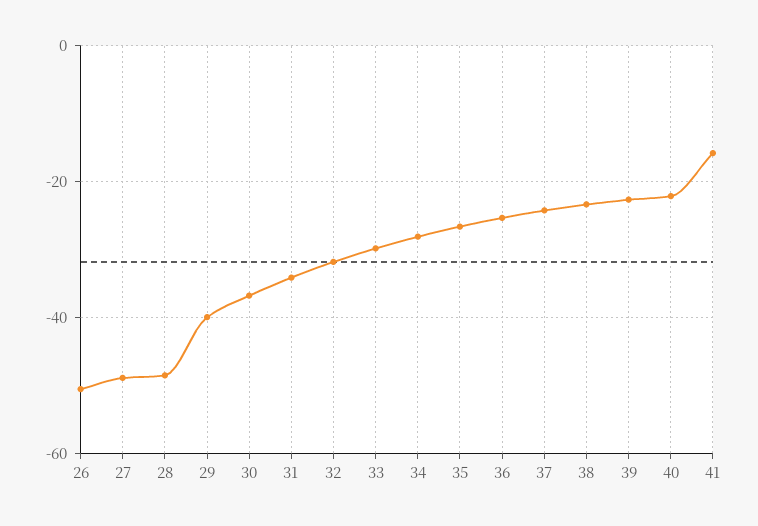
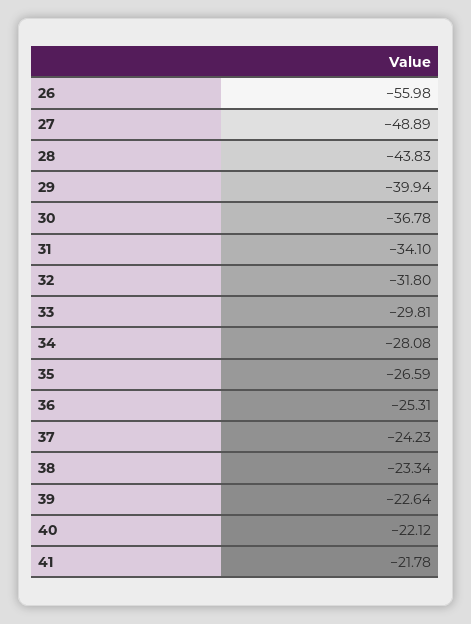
  {
-   "26": -50,
+   "26": -55.98,
    "27": -48.89,
-   "28": -48,
+   "28": -43.83,
    "29": -39.94,
    "30": -36.78,
    "31": -34.1,
    "32": -31.8,
    "33": -29.81,
    "34": -28.08,
    "35": -26.59,
    "36": -25.31,
    "37": -24.23,
    "38": -23.34,
    "39": -22.64,
    "40": -22.12,
-   "41": -16
+   "41": -21.78
  }

